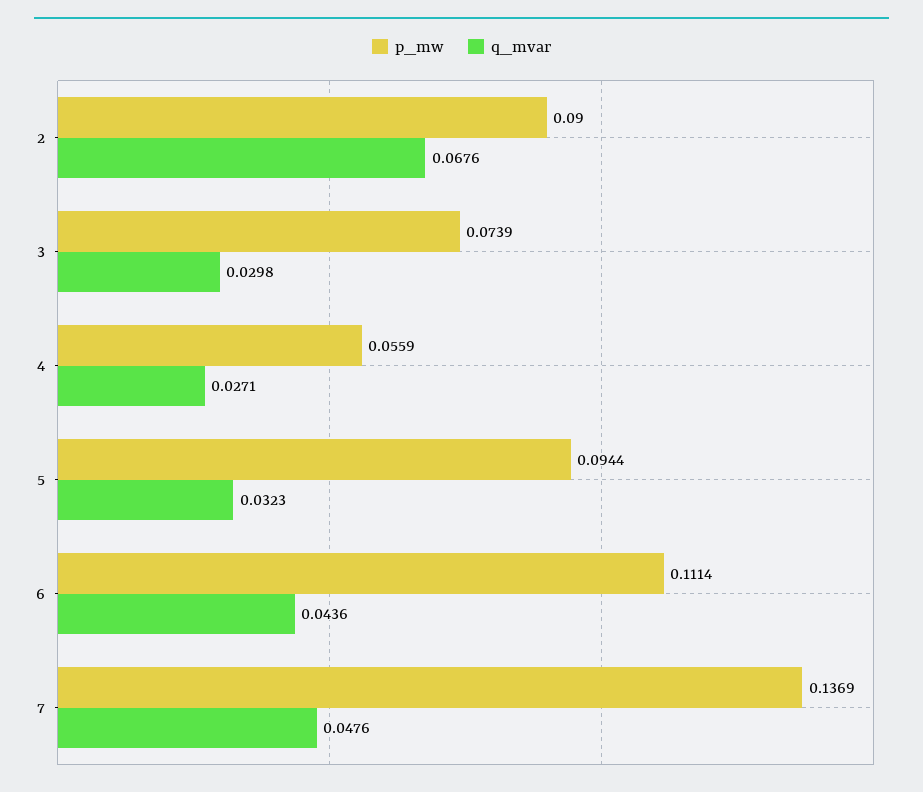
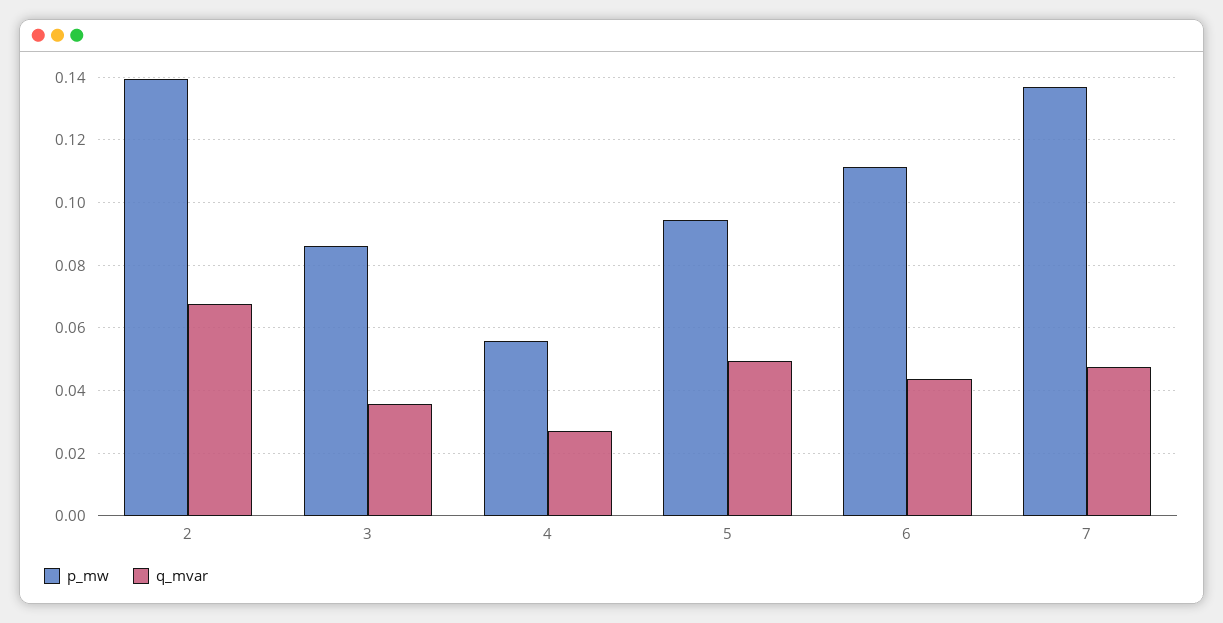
  {
    "p_mw": {
-     "2": 0.09,
+     "2": 0.14,
-     "3": 0.0739,
+     "3": 0.086,
      "4": 0.0559,
      "5": 0.0944,
      "6": 0.1114,
      "7": 0.1369
    },
    "q_mvar": {
      "2": 0.0676,
-     "3": 0.0298,
+     "3": 0.036,
      "4": 0.0271,
-     "5": 0.0323,
+     "5": 0.05,
      "6": 0.0436,
      "7": 0.0476
    }
  }

